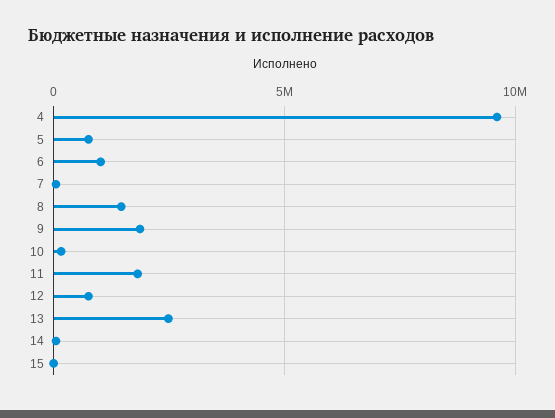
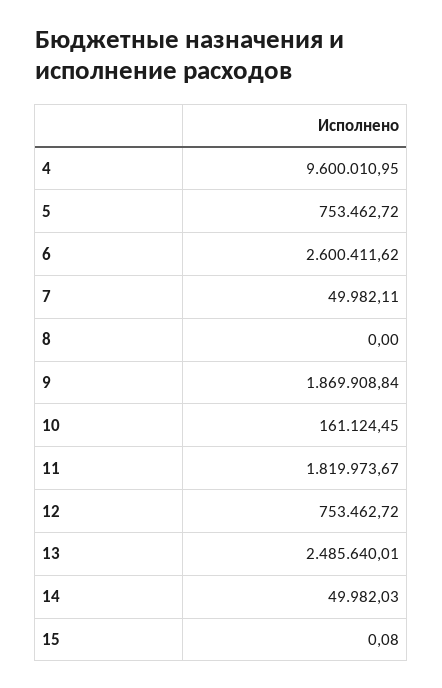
  {
    "4": 9600010.95,
    "5": 753462.72,
-   "6": 1000000,
+   "6": 2600411.62,
    "7": 49982.11,
-   "8": 1500000,
+   "8": 0,
    "9": 1869908.84,
    "10": 161124.45,
    "11": 1819973.67,
    "12": 753462.72,
    "13": 2485640.01,
    "14": 49982.03,
    "15": 0.08
  }

